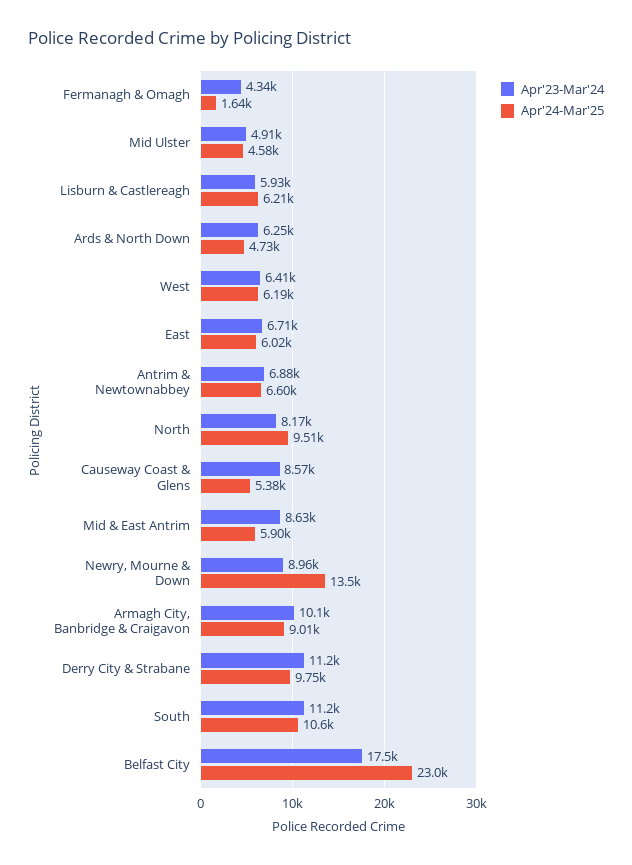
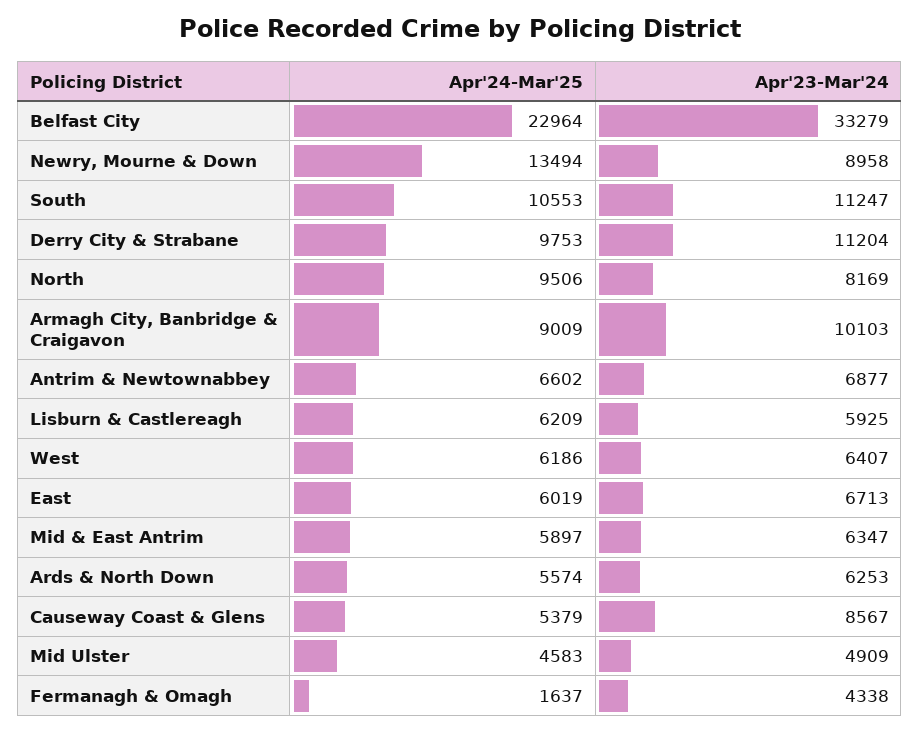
  {
    "Apr'23-Mar'24": {
      "Fermanagh & Omagh": 4338,
      "Mid Ulster": 4909,
      "Lisburn & Castlereagh": 5925,
      "Ards & North Down": 6253,
      "West": 6407,
      "East": 6713,
      "Antrim & Newtownabbey": 6877,
      "North": 8169,
      "Causeway Coast & Glens": 8567,
-     "Mid & East Antrim": 8630,
+     "Mid & East Antrim": 6347,
      "Newry, Mourne & Down": 8958,
      "Armagh City, Banbridge & Craigavon": 10103,
      "Derry City & Strabane": 11204,
      "South": 11247,
-     "Belfast City": 17500
+     "Belfast City": 33279
    },
    "Apr'24-Mar'25": {
      "Fermanagh & Omagh": 1637,
      "Mid Ulster": 4583,
      "Lisburn & Castlereagh": 6209,
-     "Ards & North Down": 4730,
+     "Ards & North Down": 5574,
      "West": 6186,
      "East": 6019,
      "Antrim & Newtownabbey": 6602,
      "North": 9506,
      "Causeway Coast & Glens": 5379,
      "Mid & East Antrim": 5897,
      "Newry, Mourne & Down": 13494,
      "Armagh City, Banbridge & Craigavon": 9009,
      "Derry City & Strabane": 9753,
      "South": 10553,
      "Belfast City": 22964
    }
  }

